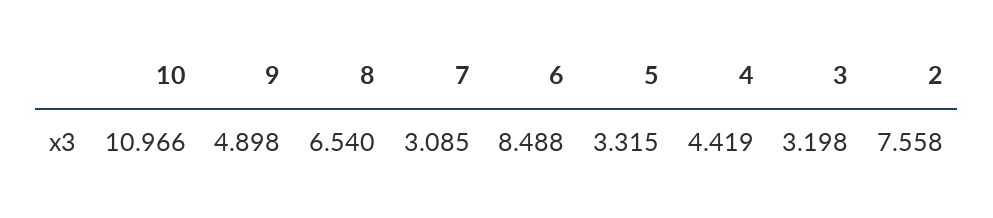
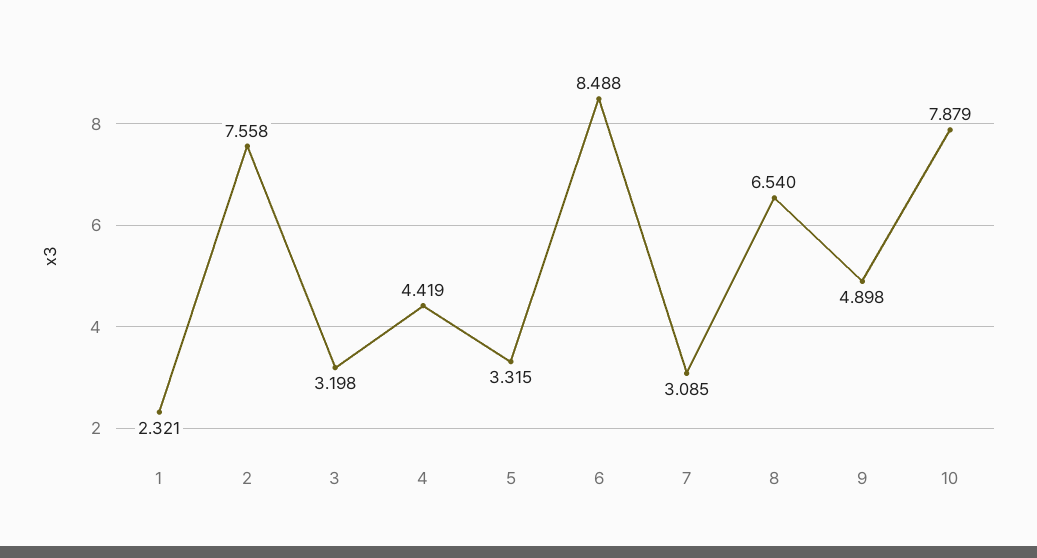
  {
-   "10": 10.966,
+   "10": 7.879,
    "9": 4.898,
    "8": 6.54,
    "7": 3.085,
    "6": 8.488,
    "5": 3.315,
    "4": 4.419,
    "3": 3.198,
-   "2": 7.558
+   "2": 7.558,
+   "1": 2.321
  }

